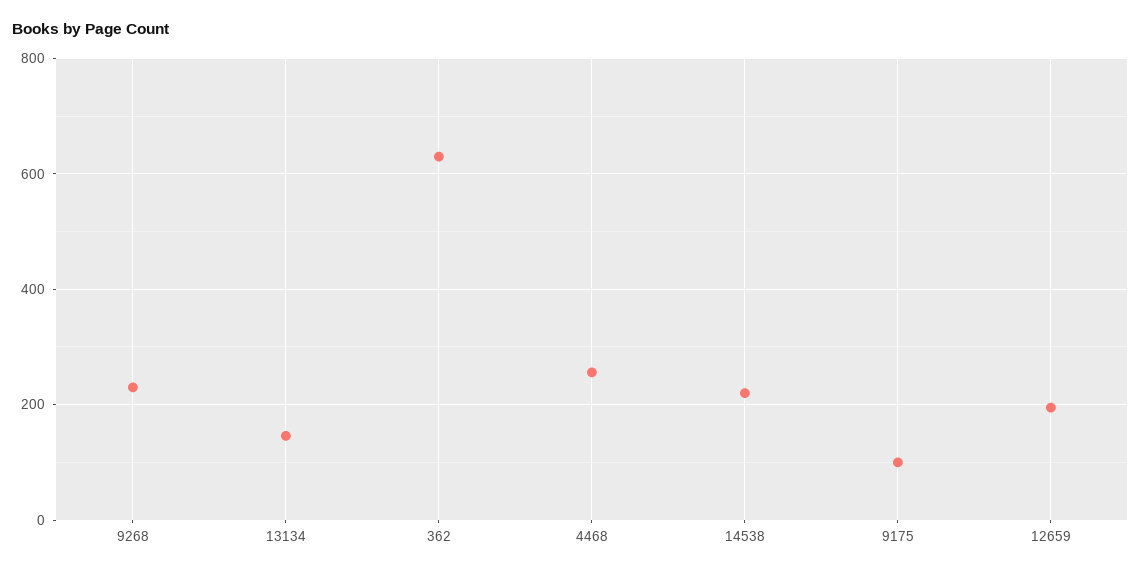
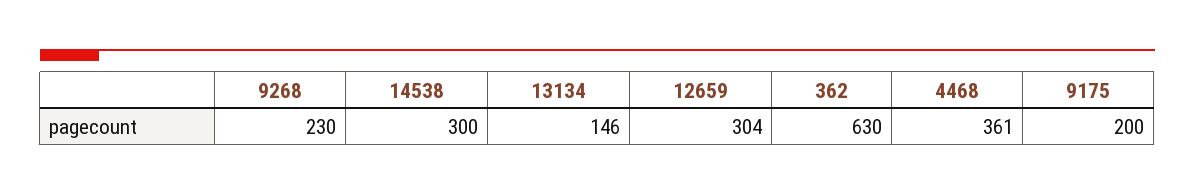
  {
    "9268": 230,
    "13134": 146,
    "362": 630,
-   "4468": 260,
+   "4468": 361,
-   "14538": 220,
+   "14538": 300,
-   "9175": 100,
+   "9175": 200,
-   "12659": 200
+   "12659": 304
  }

